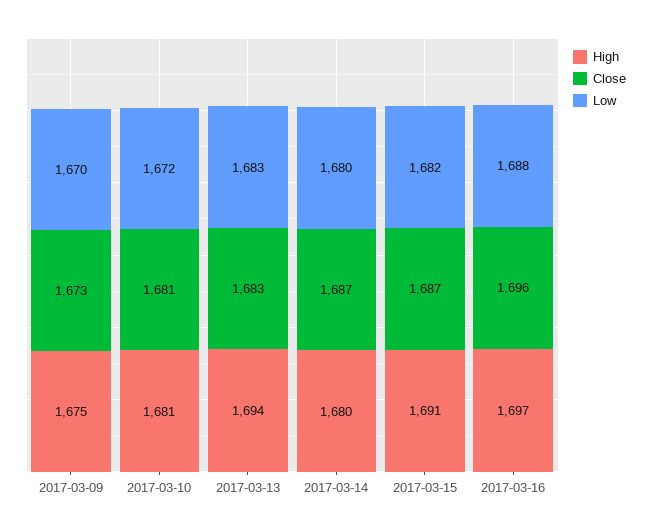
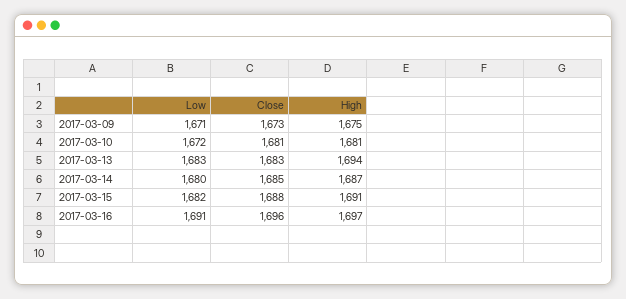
  {
    "High": {
      "2017-03-09": 1675,
      "2017-03-10": 1681,
      "2017-03-13": 1694,
-     "2017-03-14": 1680,
+     "2017-03-14": 1687,
      "2017-03-15": 1691,
      "2017-03-16": 1697
    },
    "Close": {
      "2017-03-09": 1673,
      "2017-03-10": 1681,
      "2017-03-13": 1683,
-     "2017-03-14": 1687,
+     "2017-03-14": 1685,
-     "2017-03-15": 1687,
+     "2017-03-15": 1688,
      "2017-03-16": 1696
    },
    "Low": {
-     "2017-03-09": 1670,
+     "2017-03-09": 1671,
      "2017-03-10": 1672,
      "2017-03-13": 1683,
      "2017-03-14": 1680,
      "2017-03-15": 1682,
-     "2017-03-16": 1688
+     "2017-03-16": 1691
    }
  }

